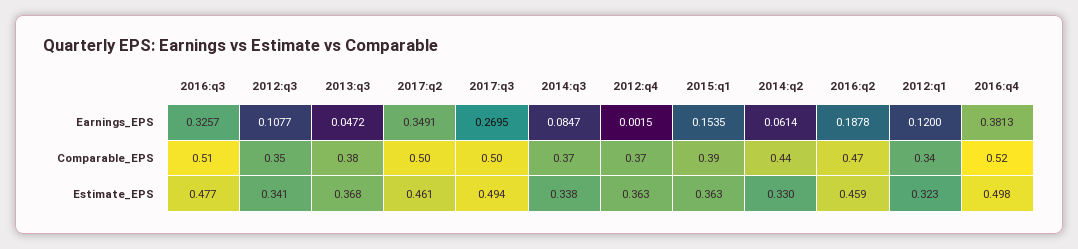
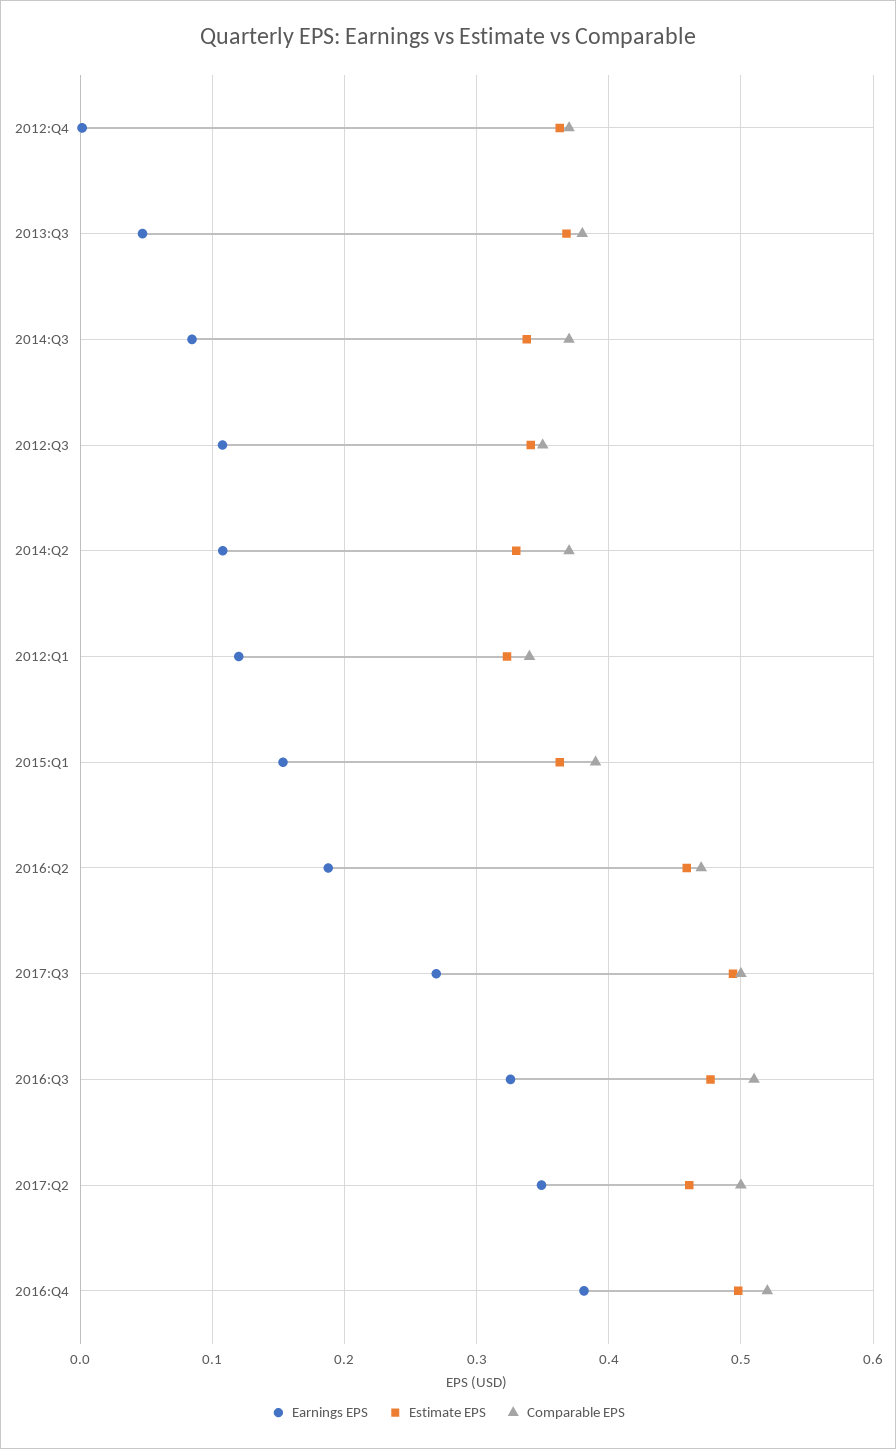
  {
    "Earnings_EPS": {
      "2016:q3": 0.3257,
      "2012:q3": 0.1077,
      "2013:q3": 0.0472,
      "2017:q2": 0.3491,
      "2017:q3": 0.2695,
      "2014:q3": 0.0847,
      "2012:q4": 0.0015,
      "2015:q1": 0.1535,
-     "2014:q2": 0.0614,
+     "2014:q2": 0.11,
      "2016:q2": 0.1878,
      "2012:q1": 0.12,
      "2016:q4": 0.3813
    },
    "Comparable_EPS": {
      "2016:q3": 0.51,
      "2012:q3": 0.35,
      "2013:q3": 0.38,
      "2017:q2": 0.5,
      "2017:q3": 0.5,
      "2014:q3": 0.37,
      "2012:q4": 0.37,
      "2015:q1": 0.39,
-     "2014:q2": 0.44,
+     "2014:q2": 0.37,
      "2016:q2": 0.47,
      "2012:q1": 0.34,
      "2016:q4": 0.52
    },
    "Estimate_EPS": {
      "2016:q3": 0.477,
      "2012:q3": 0.341,
      "2013:q3": 0.368,
      "2017:q2": 0.461,
      "2017:q3": 0.494,
      "2014:q3": 0.338,
      "2012:q4": 0.363,
      "2015:q1": 0.363,
      "2014:q2": 0.33,
      "2016:q2": 0.459,
      "2012:q1": 0.323,
      "2016:q4": 0.498
    }
  }

